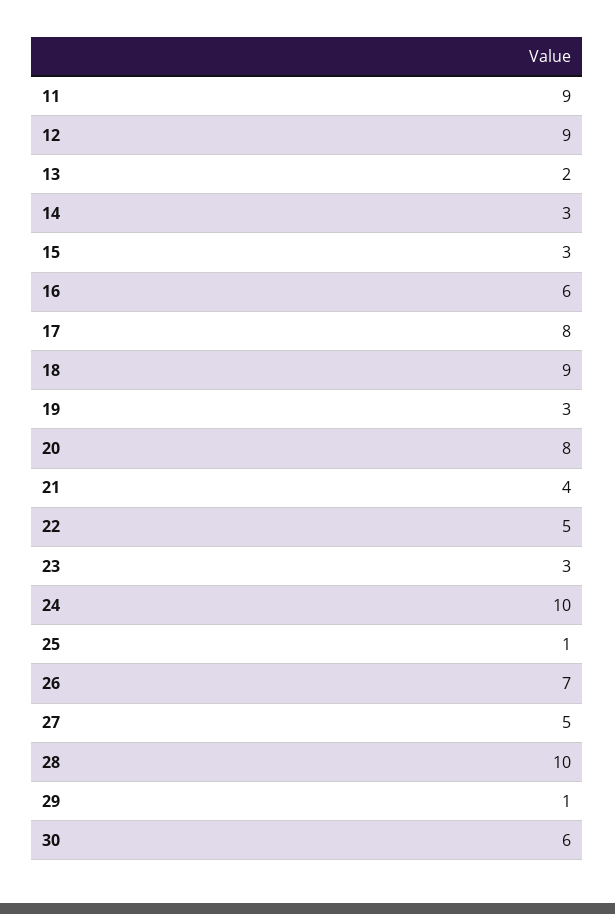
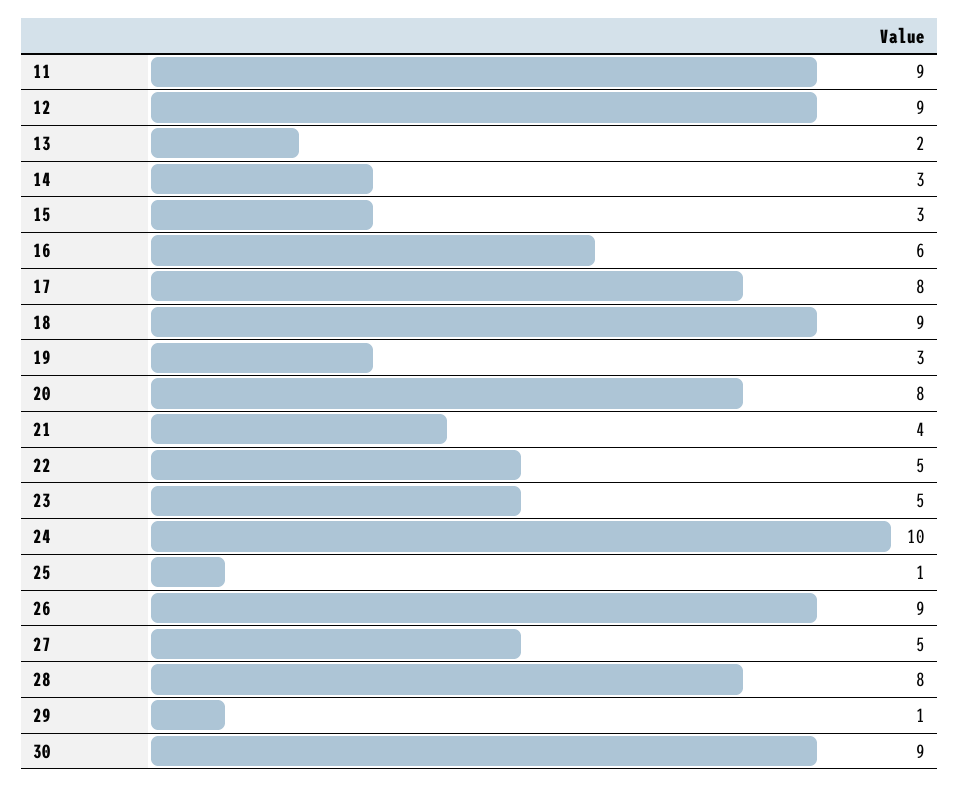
  {
    "11": 9,
    "12": 9,
    "13": 2,
    "14": 3,
    "15": 3,
    "16": 6,
    "17": 8,
    "18": 9,
    "19": 3,
    "20": 8,
    "21": 4,
    "22": 5,
-   "23": 3,
+   "23": 5,
    "24": 10,
    "25": 1,
-   "26": 7,
+   "26": 9,
    "27": 5,
-   "28": 10,
+   "28": 8,
    "29": 1,
-   "30": 6
+   "30": 9
  }

